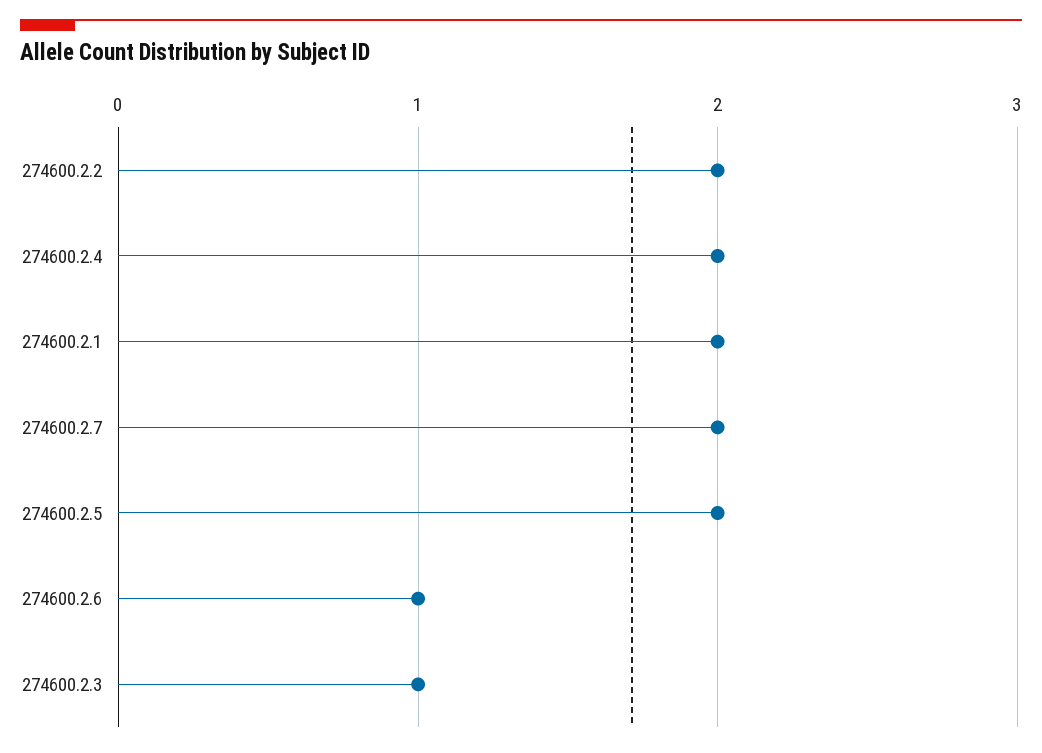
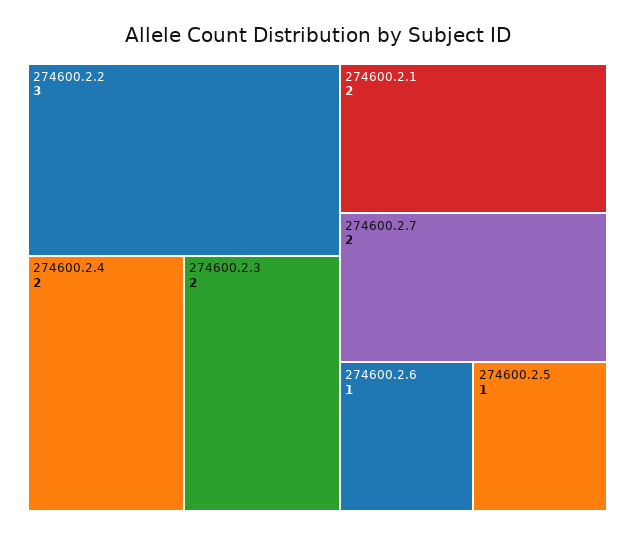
  {
-   "274600.2.2": 2,
+   "274600.2.2": 3,
    "274600.2.4": 2,
    "274600.2.1": 2,
    "274600.2.7": 2,
-   "274600.2.5": 2,
+   "274600.2.5": 1,
    "274600.2.6": 1,
-   "274600.2.3": 1
+   "274600.2.3": 2
  }

